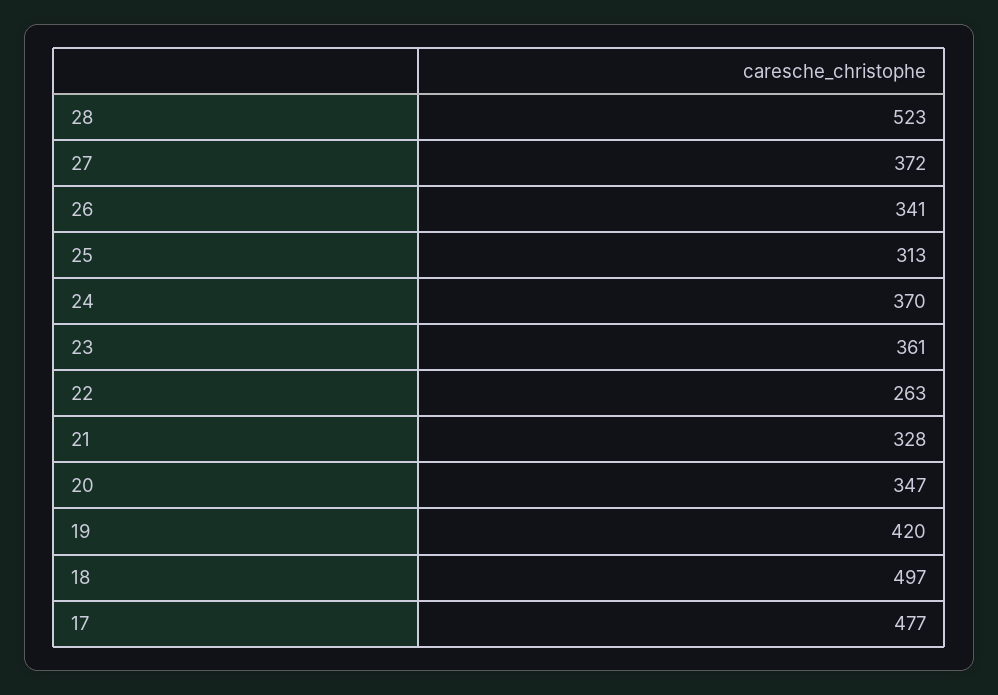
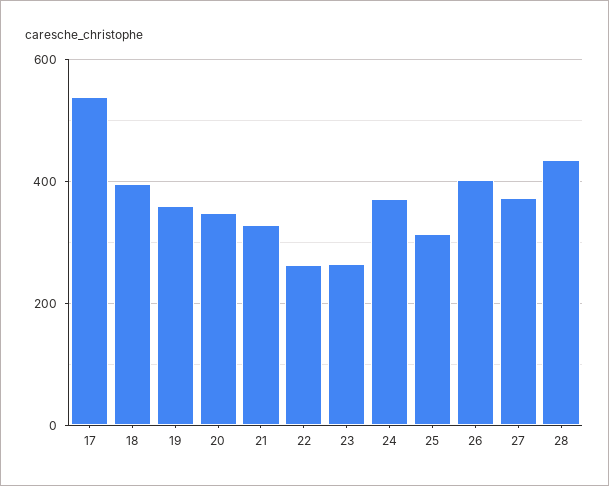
  {
-   "28": 523,
+   "28": 440,
    "27": 372,
-   "26": 341,
+   "26": 400,
    "25": 313,
    "24": 370,
-   "23": 361,
+   "23": 260,
    "22": 263,
    "21": 328,
    "20": 347,
-   "19": 420,
+   "19": 360,
-   "18": 497,
+   "18": 400,
-   "17": 477
+   "17": 540
  }

